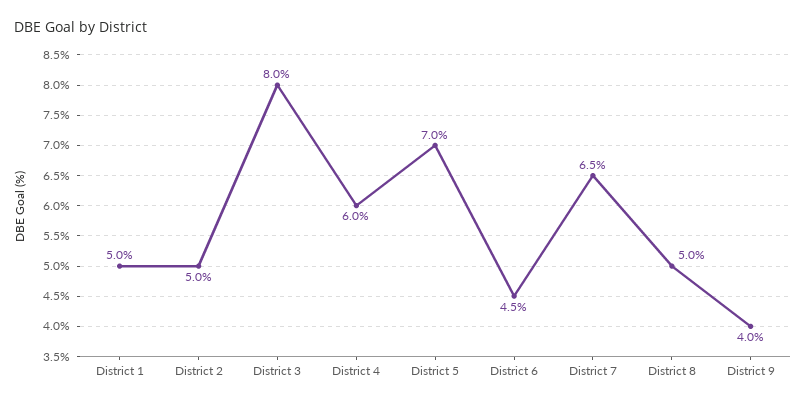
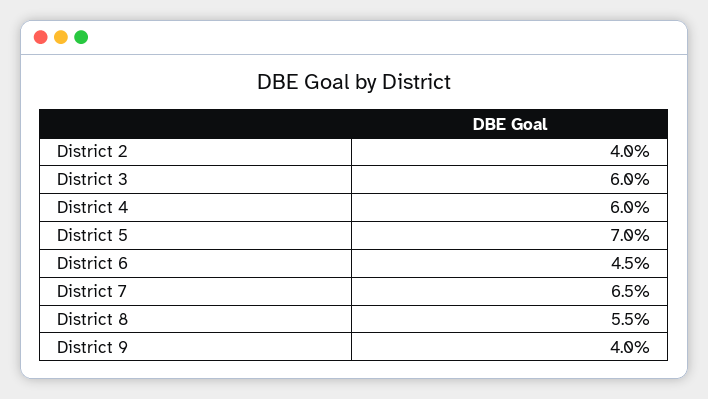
  {
-   "District 1": 5,
-   "District 2": 5,
+   "District 2": 4,
-   "District 3": 8,
+   "District 3": 6,
    "District 4": 6,
    "District 5": 7,
    "District 6": 4.5,
    "District 7": 6.5,
-   "District 8": 5,
+   "District 8": 5.5,
    "District 9": 4
  }

